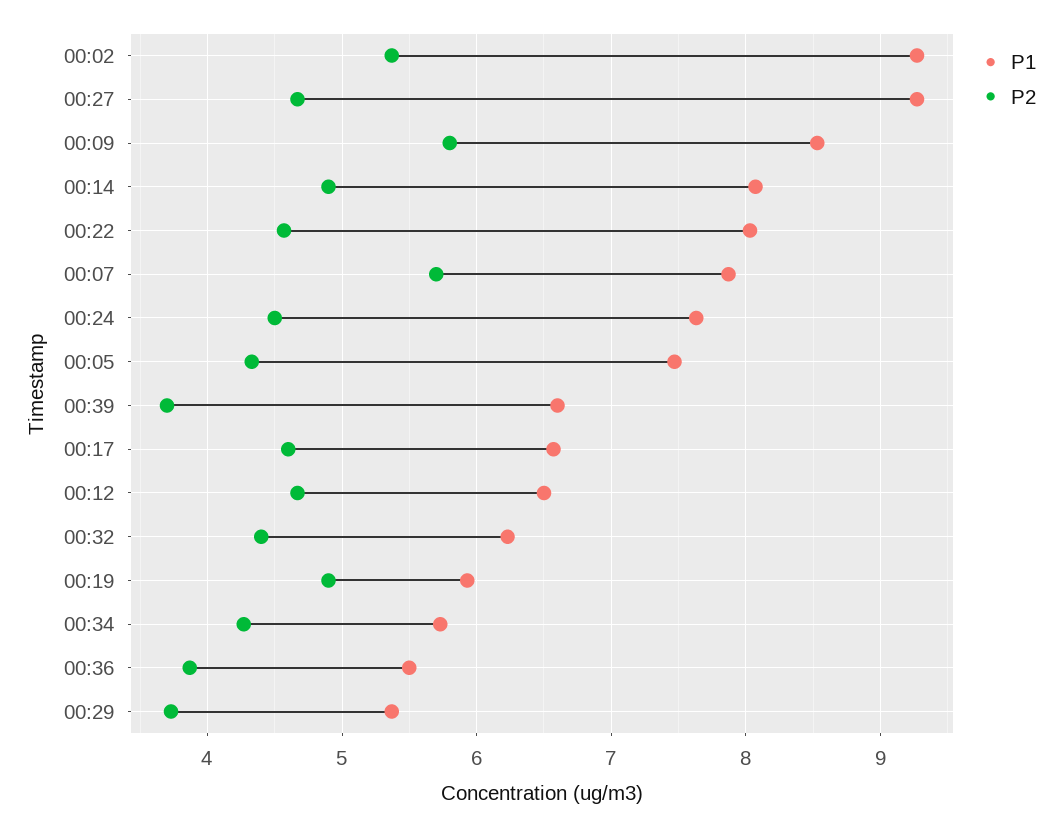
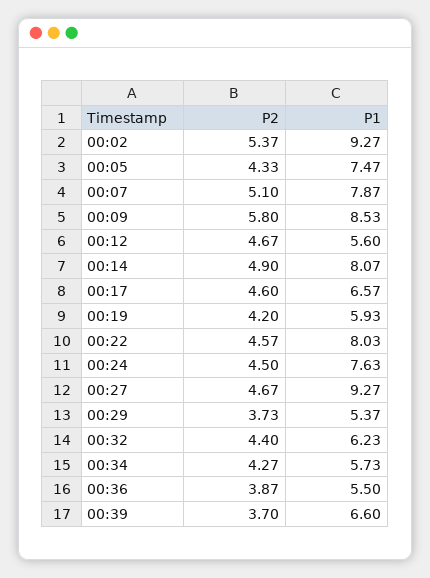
  {
    "P1": {
      "00:02": 9.27,
      "00:27": 9.27,
      "00:09": 8.53,
      "00:14": 8.07,
      "00:22": 8.03,
      "00:07": 7.87,
      "00:24": 7.63,
      "00:05": 7.47,
      "00:39": 6.6,
      "00:17": 6.57,
-     "00:12": 6.5,
+     "00:12": 5.6,
      "00:32": 6.23,
      "00:19": 5.93,
      "00:34": 5.73,
      "00:36": 5.5,
      "00:29": 5.37
    },
    "P2": {
      "00:02": 5.37,
      "00:27": 4.67,
      "00:09": 5.8,
      "00:14": 4.9,
      "00:22": 4.57,
-     "00:07": 5.7,
+     "00:07": 5.1,
      "00:24": 4.5,
      "00:05": 4.33,
      "00:39": 3.7,
      "00:17": 4.6,
      "00:12": 4.67,
      "00:32": 4.4,
-     "00:19": 4.9,
+     "00:19": 4.2,
      "00:34": 4.27,
      "00:36": 3.87,
      "00:29": 3.73
    }
  }

